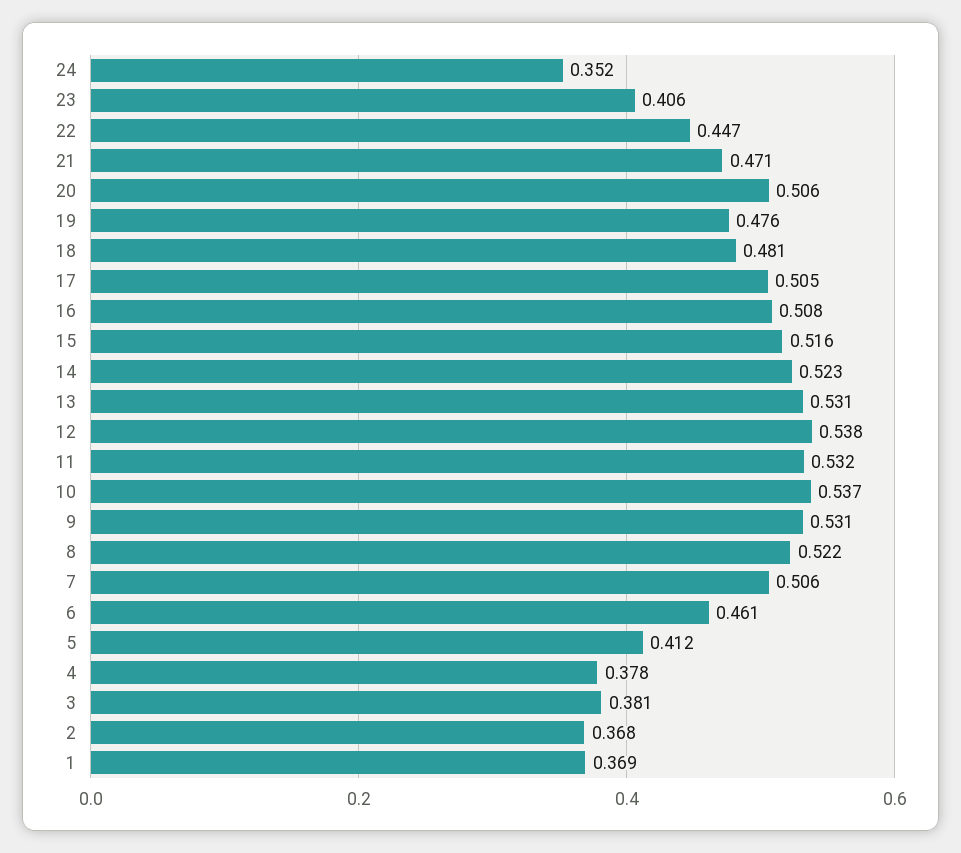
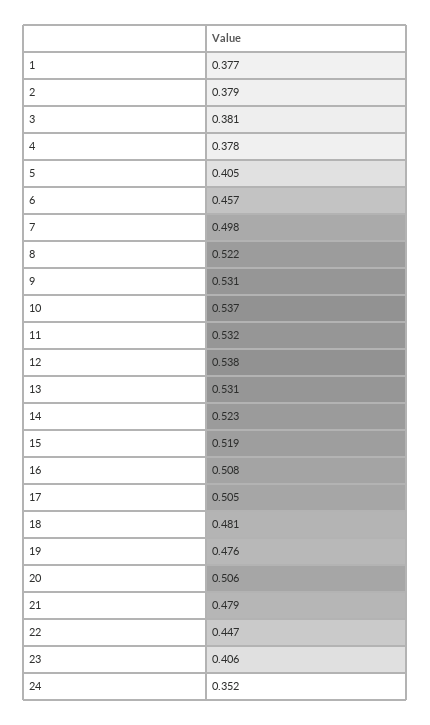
  {
    "24": 0.352,
    "23": 0.406,
    "22": 0.447,
-   "21": 0.471,
+   "21": 0.479,
    "20": 0.506,
    "19": 0.476,
    "18": 0.481,
    "17": 0.505,
    "16": 0.508,
-   "15": 0.516,
+   "15": 0.519,
    "14": 0.523,
    "13": 0.531,
    "12": 0.538,
    "11": 0.532,
    "10": 0.537,
    "9": 0.531,
    "8": 0.522,
-   "7": 0.506,
+   "7": 0.498,
-   "6": 0.461,
+   "6": 0.457,
-   "5": 0.412,
+   "5": 0.405,
    "4": 0.378,
    "3": 0.381,
-   "2": 0.368,
+   "2": 0.379,
-   "1": 0.369
+   "1": 0.377
  }

